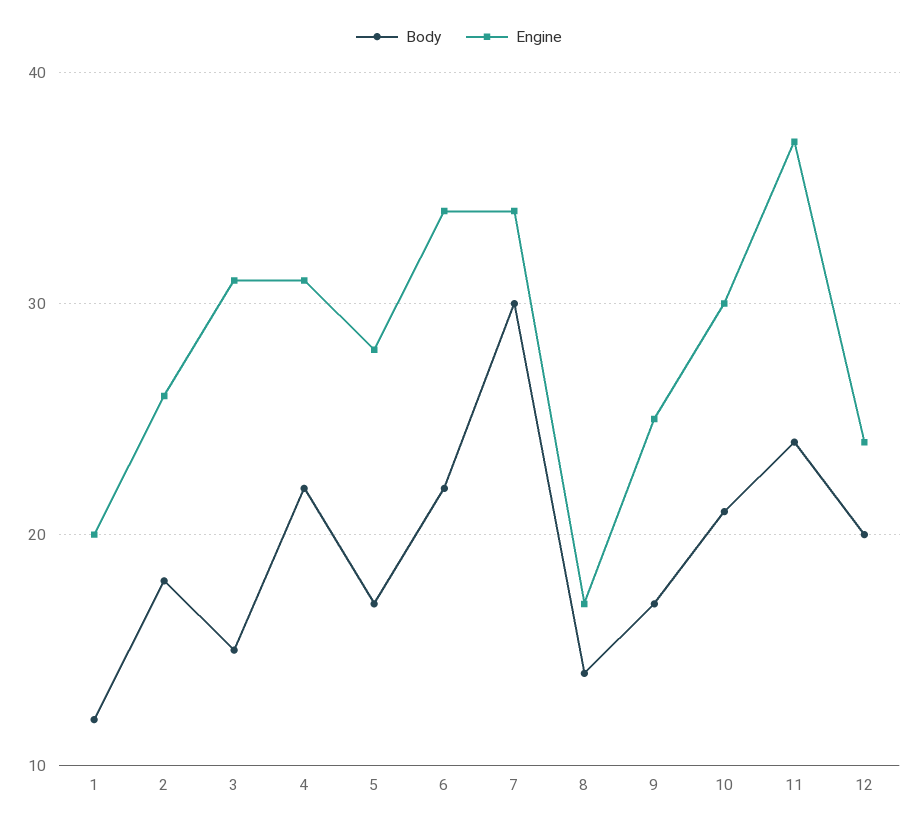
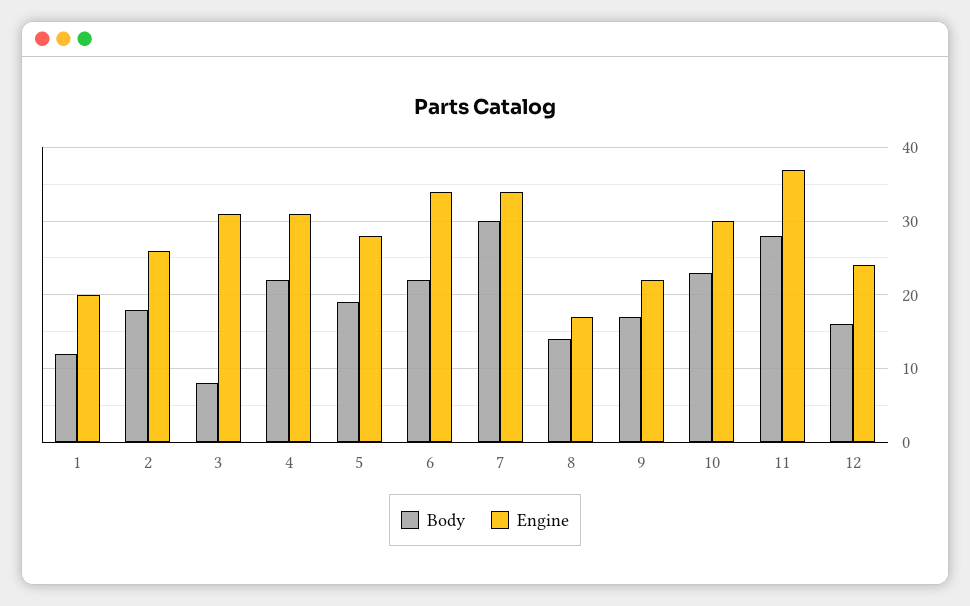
  {
    "Body": {
      "1": 12,
      "2": 18,
-     "3": 15,
+     "3": 8,
      "4": 22,
-     "5": 17,
+     "5": 19,
      "6": 22,
      "7": 30,
      "8": 14,
      "9": 17,
-     "10": 21,
+     "10": 23,
-     "11": 24,
+     "11": 28,
-     "12": 20
+     "12": 16
    },
    "Engine": {
      "1": 20,
      "2": 26,
      "3": 31,
      "4": 31,
      "5": 28,
      "6": 34,
      "7": 34,
      "8": 17,
-     "9": 25,
+     "9": 22,
      "10": 30,
      "11": 37,
      "12": 24
    }
  }

